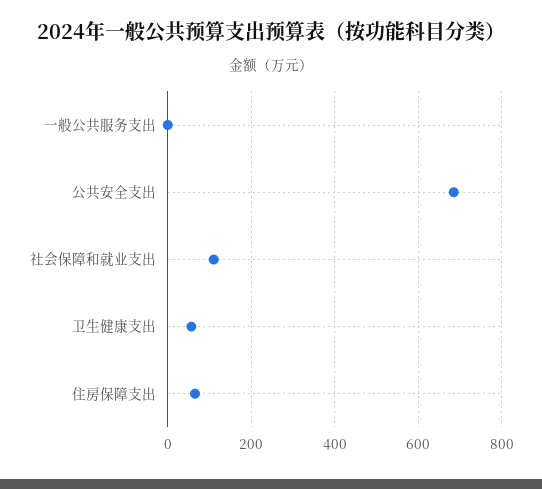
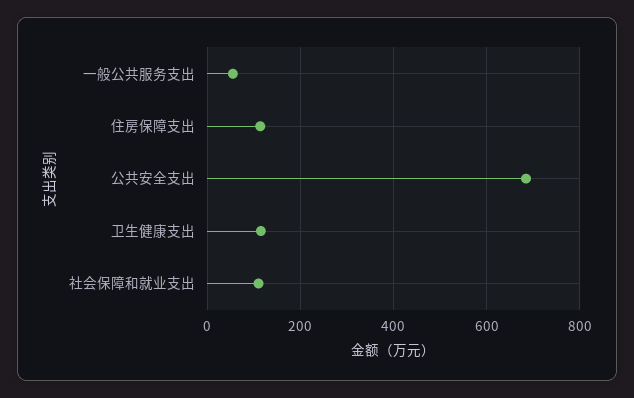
  {
-   "一般公共服务支出": 0,
+   "一般公共服务支出": 60,
    "公共安全支出": 680,
    "社会保障和就业支出": 120,
-   "卫生健康支出": 60,
+   "卫生健康支出": 120,
-   "住房保障支出": 60
+   "住房保障支出": 120
  }

